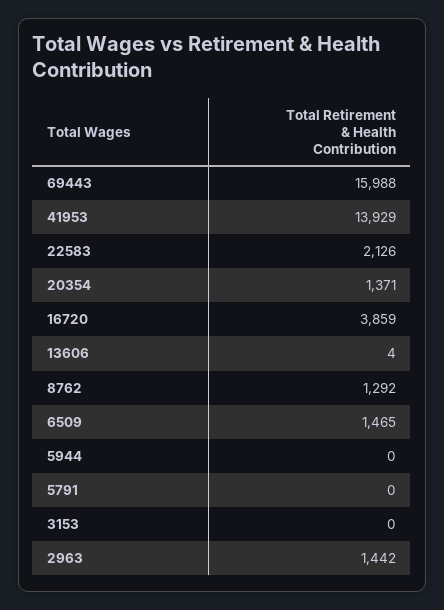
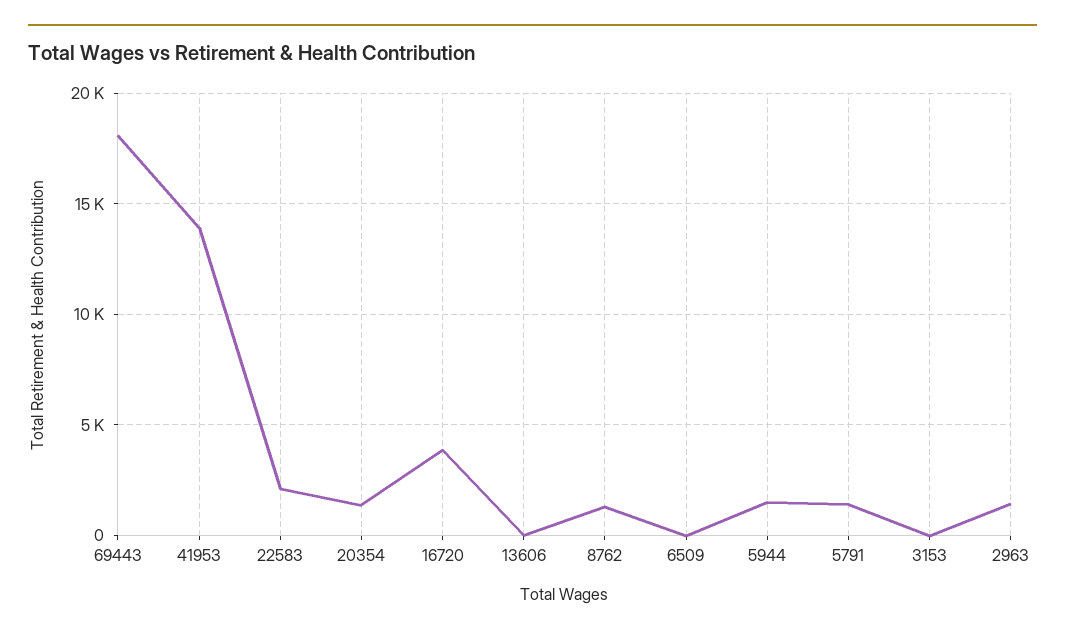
  {
-   "69443": 15988,
+   "69443": 18000,
    "41953": 13929,
    "22583": 2126,
    "20354": 1371,
    "16720": 3859,
    "13606": 4,
    "8762": 1292,
-   "6509": 1465,
+   "6509": 0,
-   "5944": 0,
+   "5944": 1500,
-   "5791": 0,
+   "5791": 1500,
    "3153": 0,
    "2963": 1442
  }

